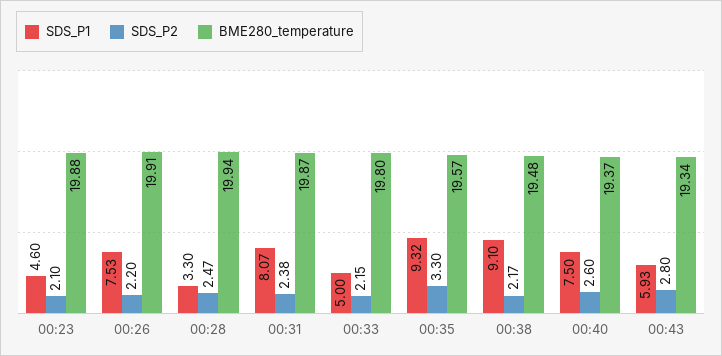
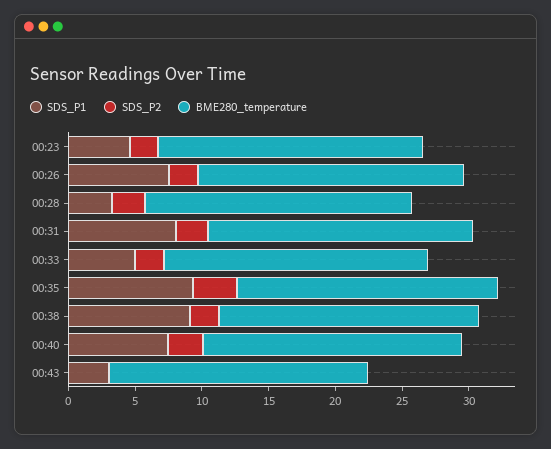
  {
    "SDS_P1": {
      "00:23": 4.6,
      "00:26": 7.53,
      "00:28": 3.3,
      "00:31": 8.07,
      "00:33": 5,
      "00:35": 9.32,
      "00:38": 9.1,
      "00:40": 7.5,
-     "00:43": 5.93
+     "00:43": 3
    },
    "SDS_P2": {
      "00:23": 2.1,
      "00:26": 2.2,
      "00:28": 2.47,
      "00:31": 2.38,
      "00:33": 2.15,
      "00:35": 3.3,
      "00:38": 2.17,
      "00:40": 2.6,
-     "00:43": 2.8
+     "00:43": 0
    },
    "BME280_temperature": {
      "00:23": 19.88,
      "00:26": 19.91,
      "00:28": 19.94,
      "00:31": 19.87,
      "00:33": 19.8,
      "00:35": 19.57,
      "00:38": 19.48,
      "00:40": 19.37,
      "00:43": 19.34
    }
  }

